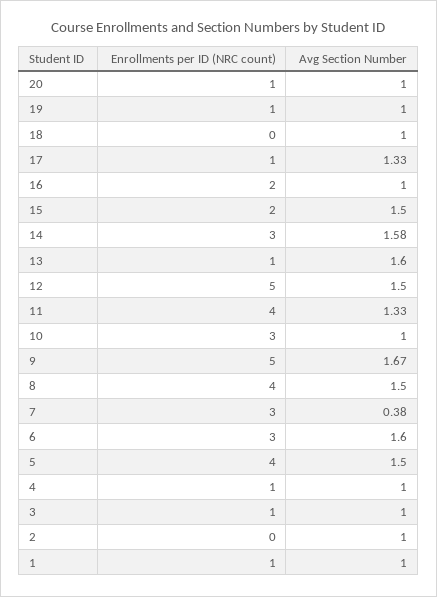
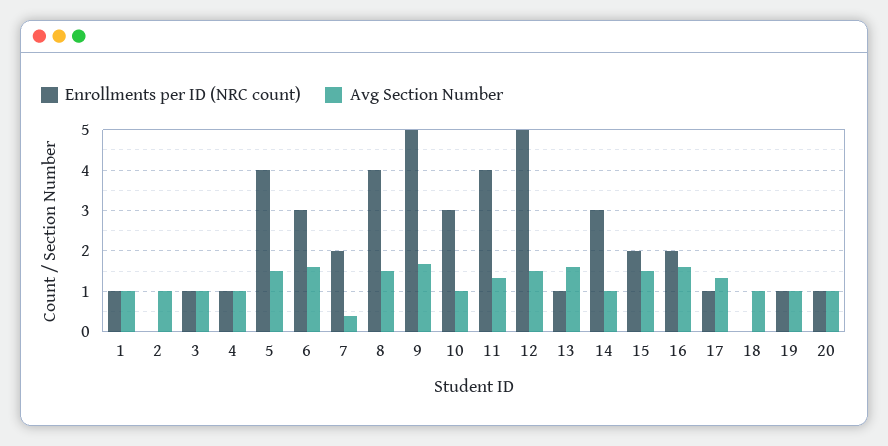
  {
    "Enrollments per ID (NRC count)": {
      "20": 1,
      "19": 1,
      "18": 0,
      "17": 1,
      "16": 2,
      "15": 2,
      "14": 3,
      "13": 1,
      "12": 5,
      "11": 4,
      "10": 3,
      "9": 5,
      "8": 4,
-     "7": 3,
+     "7": 2,
      "6": 3,
      "5": 4,
      "4": 1,
      "3": 1,
      "2": 0,
      "1": 1
    },
    "Avg Section Number": {
      "20": 1,
      "19": 1,
      "18": 1,
      "17": 1.33,
-     "16": 1,
+     "16": 1.6,
      "15": 1.5,
-     "14": 1.58,
+     "14": 1,
      "13": 1.6,
      "12": 1.5,
      "11": 1.33,
      "10": 1,
      "9": 1.67,
      "8": 1.5,
      "7": 0.38,
      "6": 1.6,
      "5": 1.5,
      "4": 1,
      "3": 1,
      "2": 1,
      "1": 1
    }
  }

